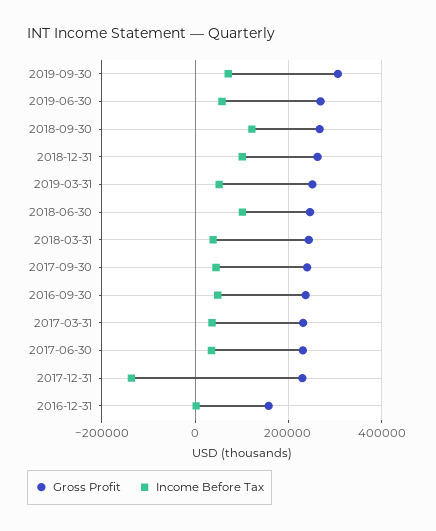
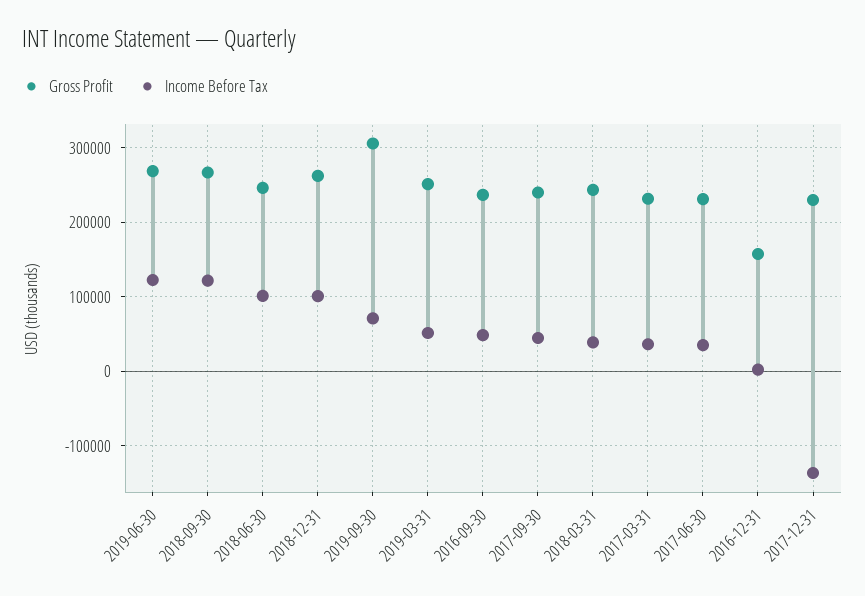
  {
    "Gross Profit": {
      "2019-09-30": 310000,
      "2019-06-30": 270000,
      "2018-09-30": 270000,
      "2018-12-31": 260000,
      "2019-03-31": 250000,
      "2018-06-30": 250000,
      "2018-03-31": 240000,
      "2017-09-30": 240000,
      "2016-09-30": 240000,
      "2017-03-31": 230000,
      "2017-06-30": 230000,
      "2017-12-31": 230000,
      "2016-12-31": 160000
    },
    "Income Before Tax": {
      "2019-09-30": 70000,
-     "2019-06-30": 60000,
+     "2019-06-30": 120000,
      "2018-09-30": 120000,
      "2018-12-31": 100000,
      "2019-03-31": 50000,
      "2018-06-30": 100000,
      "2018-03-31": 40000,
      "2017-09-30": 40000,
      "2016-09-30": 50000,
      "2017-03-31": 40000,
      "2017-06-30": 30000,
      "2017-12-31": -140000,
      "2016-12-31": 0
    }
  }

